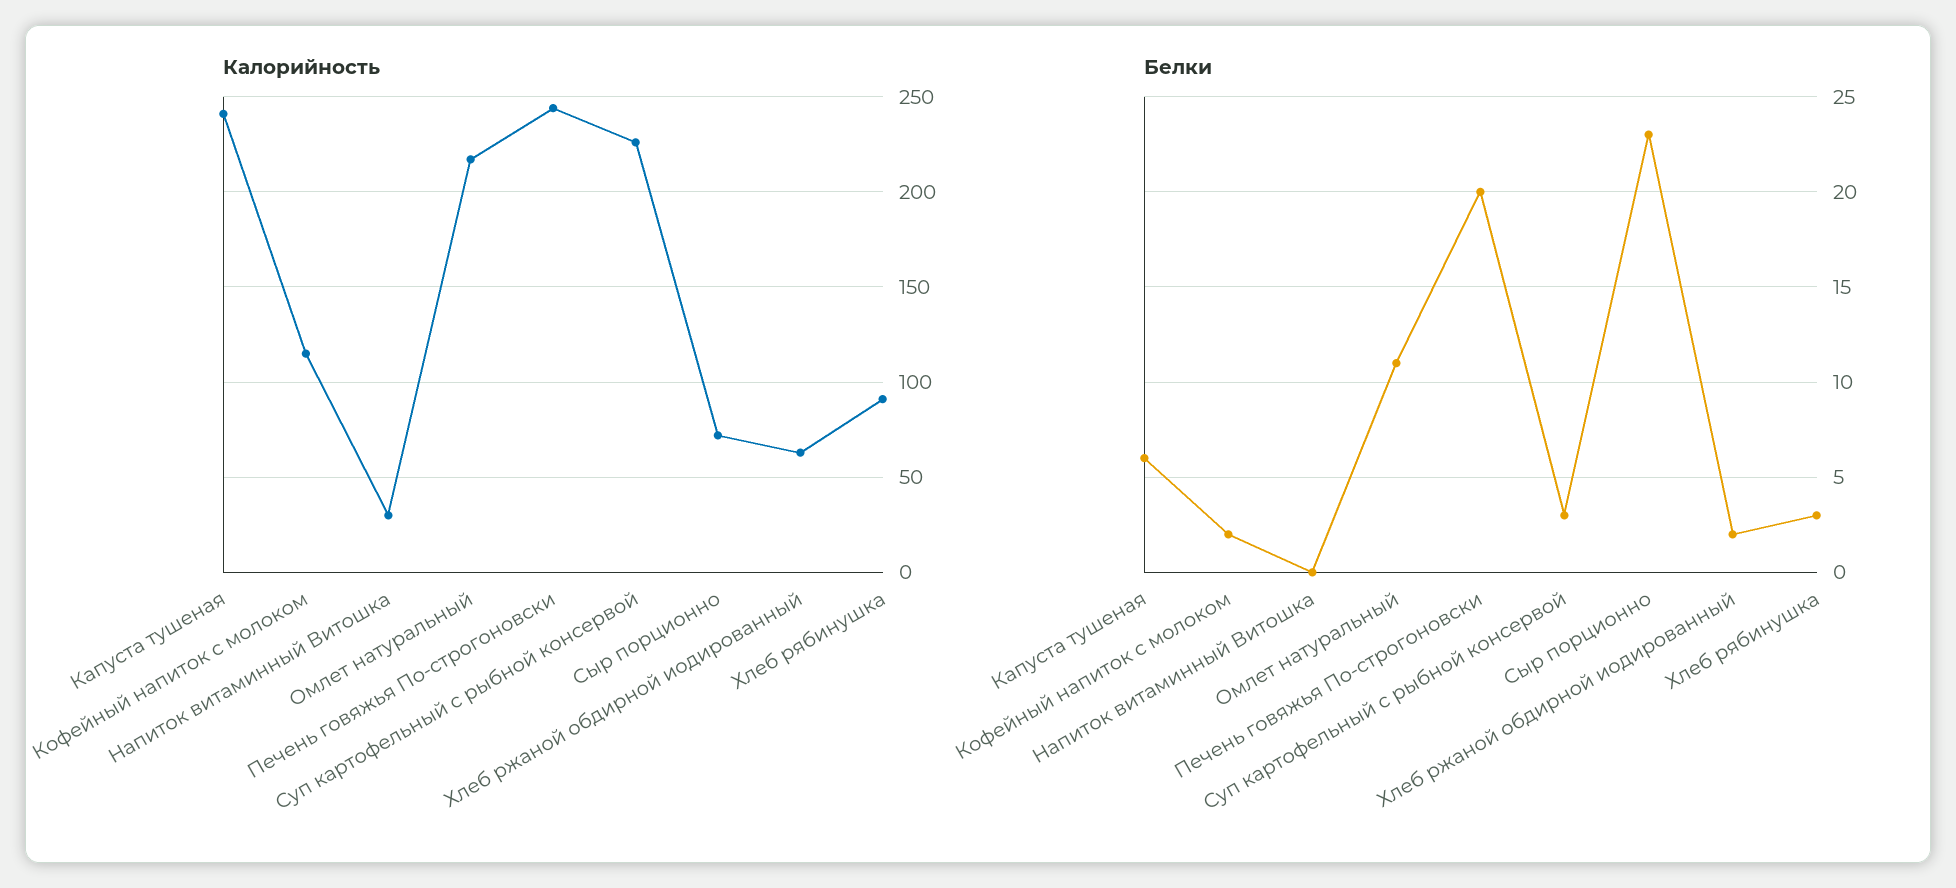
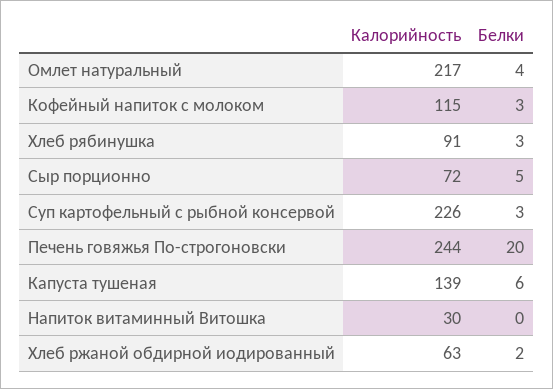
  {
    "Калорийность": {
-     "Капуста тушеная": 240,
+     "Капуста тушеная": 139,
      "Кофейный напиток с молоком": 115,
      "Напиток витаминный Витошка": 30,
      "Омлет натуральный": 217,
      "Печень говяжья По-строгоновски": 244,
      "Суп картофельный с рыбной консервой": 226,
      "Сыр порционно": 72,
      "Хлеб ржаной обдирной иодированный": 63,
      "Хлеб рябинушка": 91
    },
    "Белки": {
      "Капуста тушеная": 6,
-     "Кофейный напиток с молоком": 2,
+     "Кофейный напиток с молоком": 3,
      "Напиток витаминный Витошка": 0,
-     "Омлет натуральный": 11,
+     "Омлет натуральный": 4,
      "Печень говяжья По-строгоновски": 20,
      "Суп картофельный с рыбной консервой": 3,
-     "Сыр порционно": 23,
+     "Сыр порционно": 5,
      "Хлеб ржаной обдирной иодированный": 2,
      "Хлеб рябинушка": 3
    }
  }

